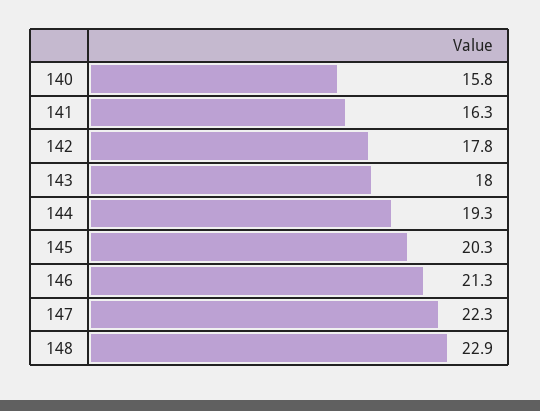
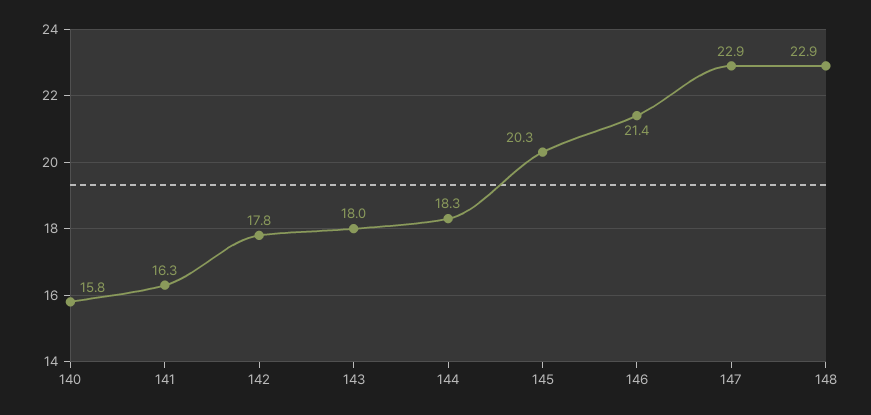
  {
    "140": 15.8,
    "141": 16.3,
    "142": 17.8,
    "143": 18,
-   "144": 19.3,
+   "144": 18.3,
    "145": 20.3,
-   "146": 21.3,
+   "146": 21.4,
-   "147": 22.3,
+   "147": 22.9,
    "148": 22.9
  }

